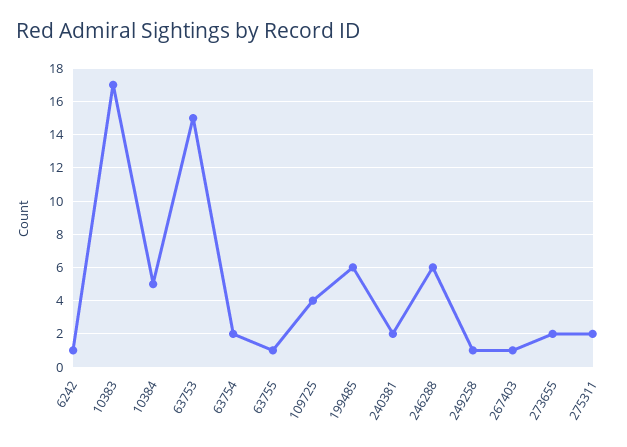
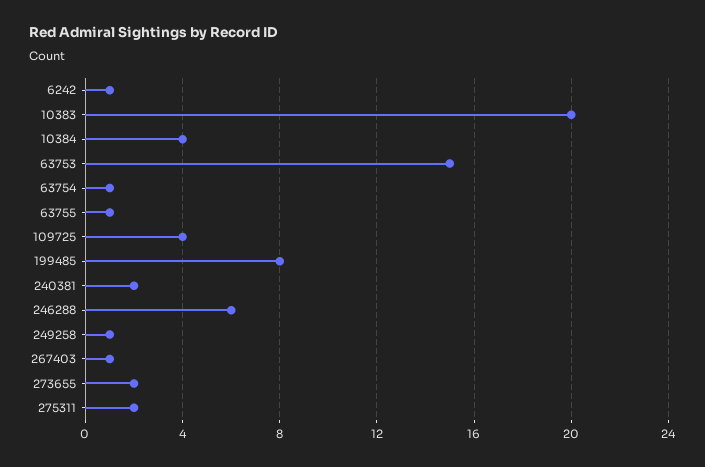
  {
    "6242": 1,
-   "10383": 17,
+   "10383": 20,
-   "10384": 5,
+   "10384": 4,
    "63753": 15,
-   "63754": 2,
+   "63754": 1,
    "63755": 1,
    "109725": 4,
-   "199485": 6,
+   "199485": 8,
    "240381": 2,
    "246288": 6,
    "249258": 1,
    "267403": 1,
    "273655": 2,
    "275311": 2
  }

